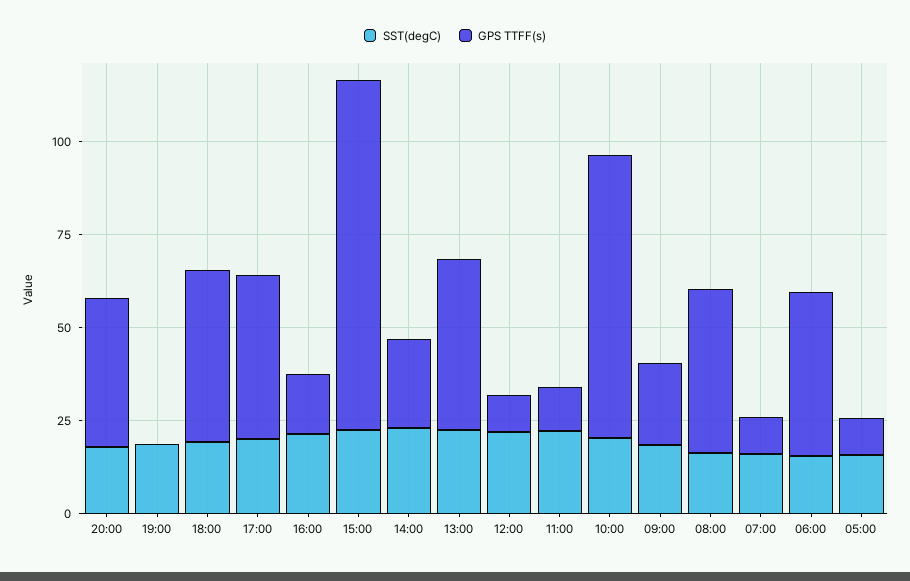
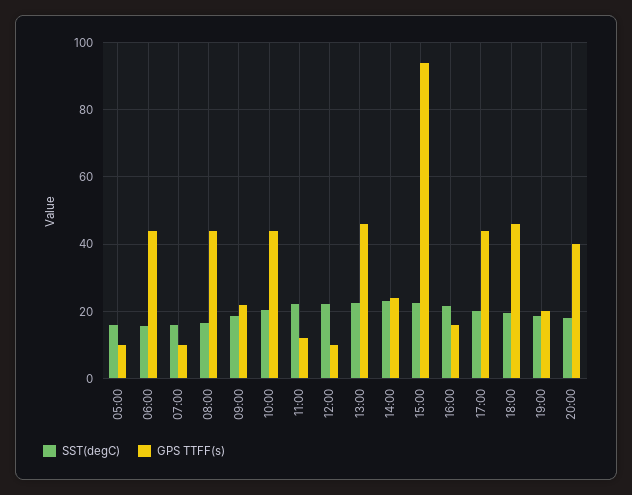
  {
    "SST(degC)": {
      "20:00": 18,
      "19:00": 18,
      "18:00": 20,
      "17:00": 20,
      "16:00": 22,
      "15:00": 22,
      "14:00": 24,
      "13:00": 22,
      "12:00": 22,
      "11:00": 22,
      "10:00": 20,
      "09:00": 18,
      "08:00": 16,
      "07:00": 16,
      "06:00": 16,
      "05:00": 16
    },
    "GPS TTFF(s)": {
      "20:00": 40,
-     "19:00": 0,
+     "19:00": 20,
      "18:00": 46,
      "17:00": 44,
      "16:00": 16,
      "15:00": 94,
      "14:00": 24,
      "13:00": 46,
      "12:00": 10,
      "11:00": 12,
-     "10:00": 75,
+     "10:00": 44,
      "09:00": 22,
      "08:00": 44,
      "07:00": 10,
      "06:00": 44,
      "05:00": 10
    }
  }

